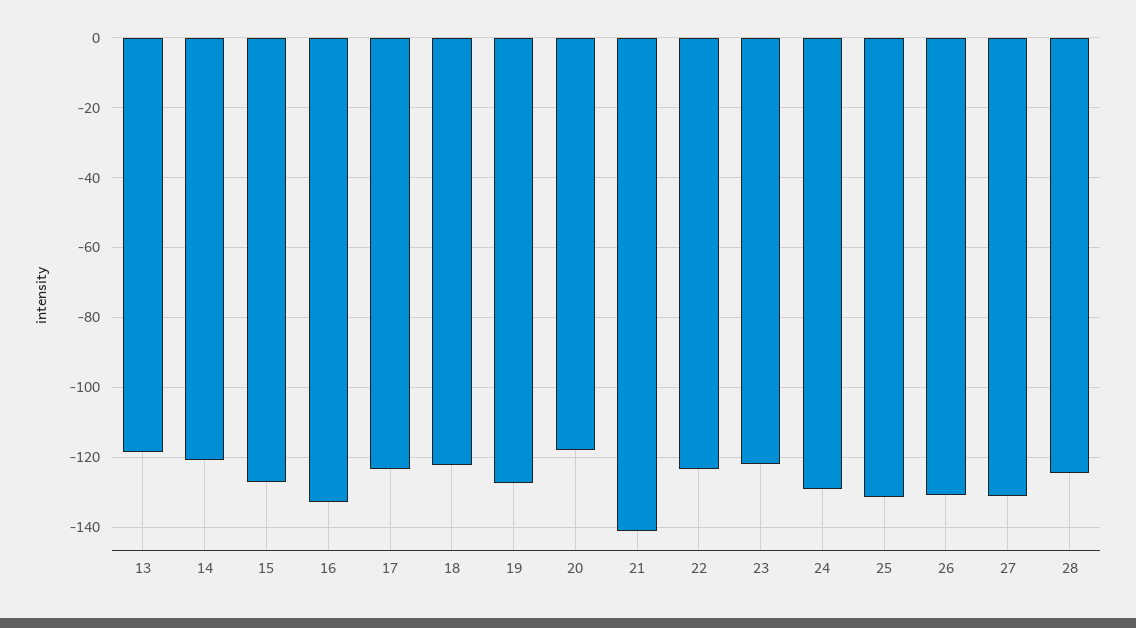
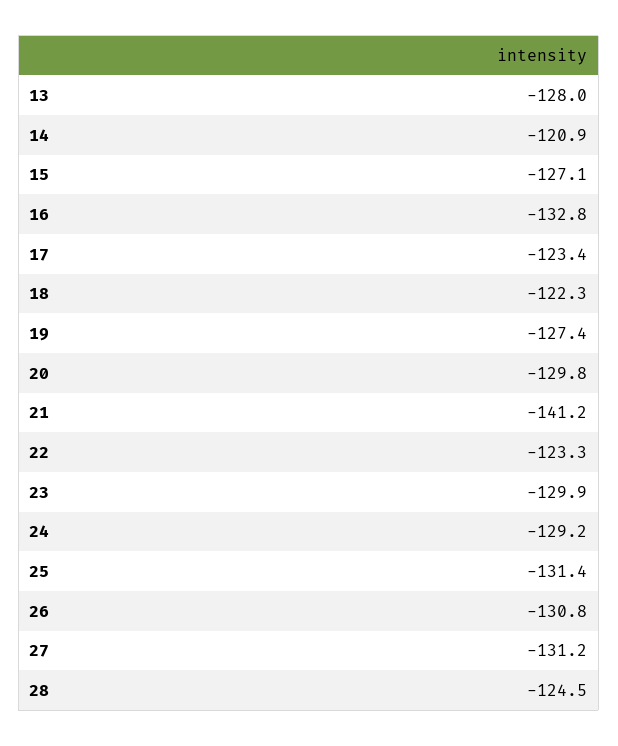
  {
-   "13": -118,
+   "13": -128,
    "14": -120.9,
    "15": -127.1,
    "16": -132.8,
    "17": -123.4,
    "18": -122.3,
    "19": -127.4,
-   "20": -118,
+   "20": -129.8,
    "21": -141.2,
    "22": -123.3,
-   "23": -122,
+   "23": -129.9,
    "24": -129.2,
    "25": -131.4,
    "26": -130.8,
    "27": -131.2,
    "28": -124.5
  }

